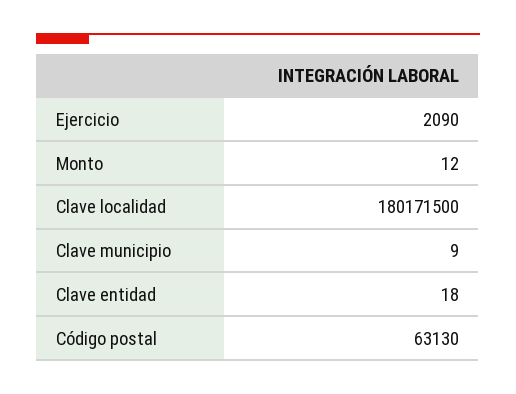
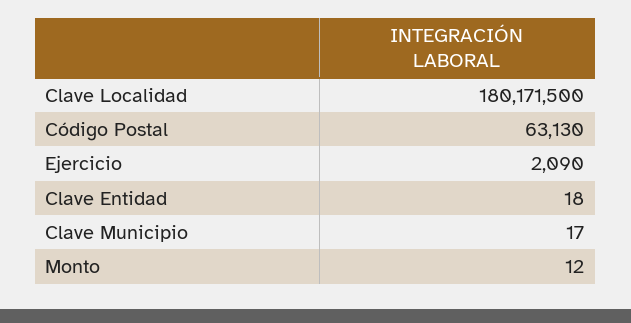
  {
    "Ejercicio": 2090,
    "Monto": 12,
    "Clave localidad": 180171500,
-   "Clave municipio": 9,
+   "Clave municipio": 17,
    "Clave entidad": 18,
    "Código postal": 63130
  }

